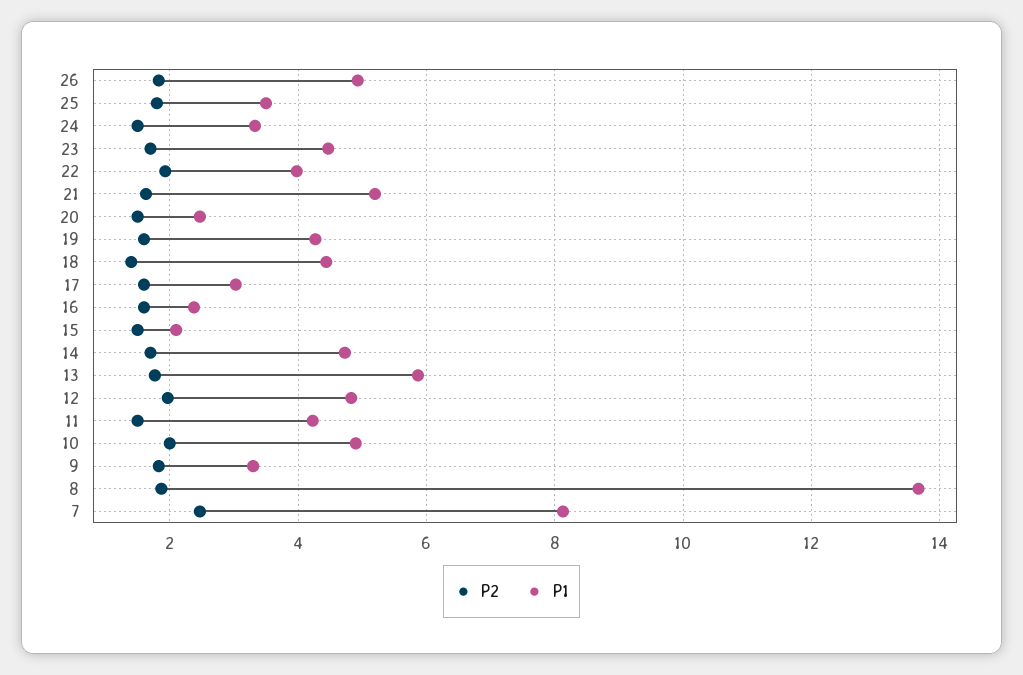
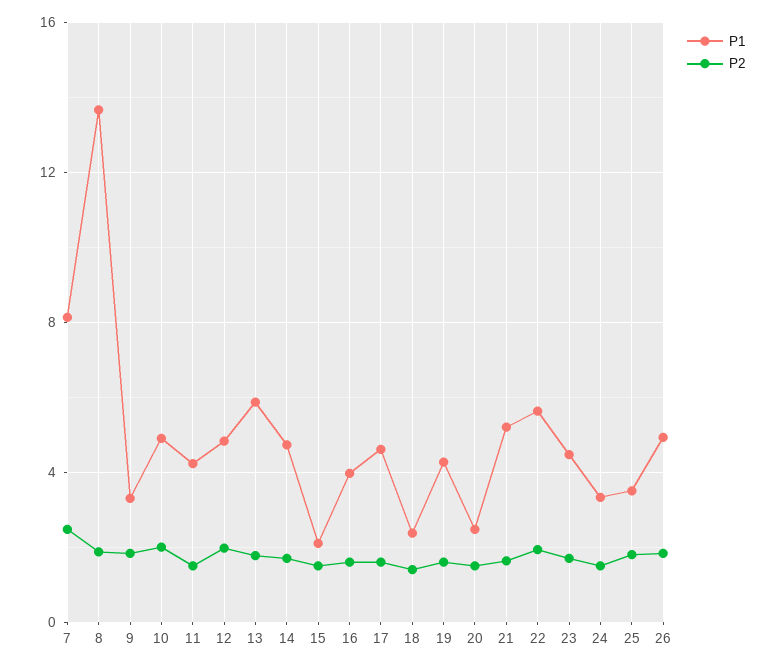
  {
    "P2": {
      "26": 1.8,
      "25": 1.8,
      "24": 1.6,
      "23": 1.8,
      "22": 2,
      "21": 1.6,
      "20": 1.6,
      "19": 1.6,
      "18": 1.4,
      "17": 1.6,
      "16": 1.6,
      "15": 1.6,
      "14": 1.8,
      "13": 1.8,
      "12": 2,
      "11": 1.6,
      "10": 2,
      "9": 1.8,
      "8": 1.8,
      "7": 2.4
    },
    "P1": {
      "26": 5,
      "25": 3.6,
      "24": 3.4,
      "23": 4.4,
-     "22": 4,
+     "22": 5.5,
      "21": 5.2,
      "20": 2.4,
      "19": 4.2,
-     "18": 4.4,
+     "18": 2.5,
-     "17": 3,
+     "17": 4.5,
-     "16": 2.4,
+     "16": 4,
      "15": 2.2,
      "14": 4.8,
      "13": 5.8,
      "12": 4.8,
      "11": 4.2,
      "10": 5,
      "9": 3.4,
      "8": 13.6,
      "7": 8.2
    }
  }

